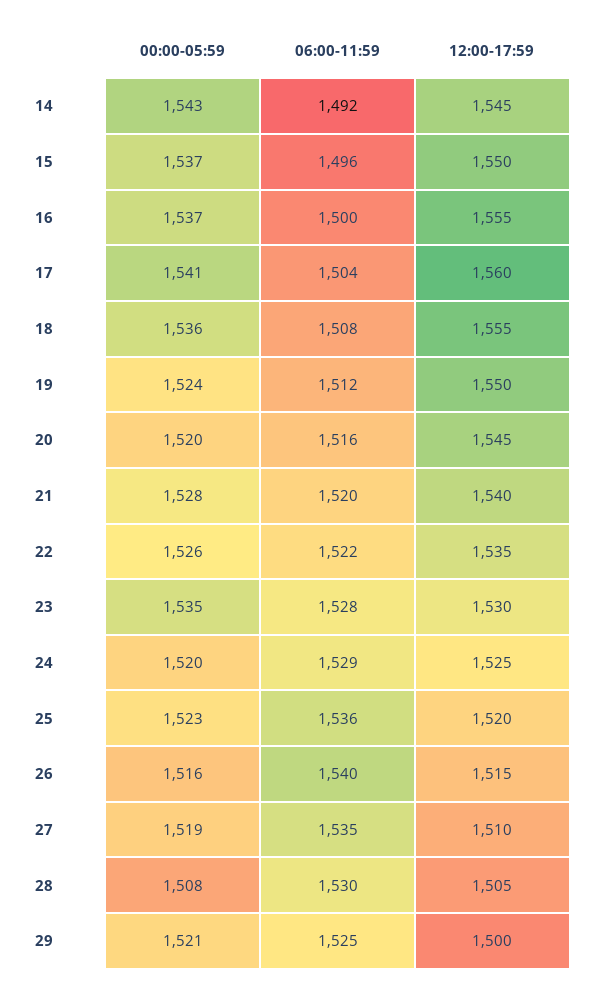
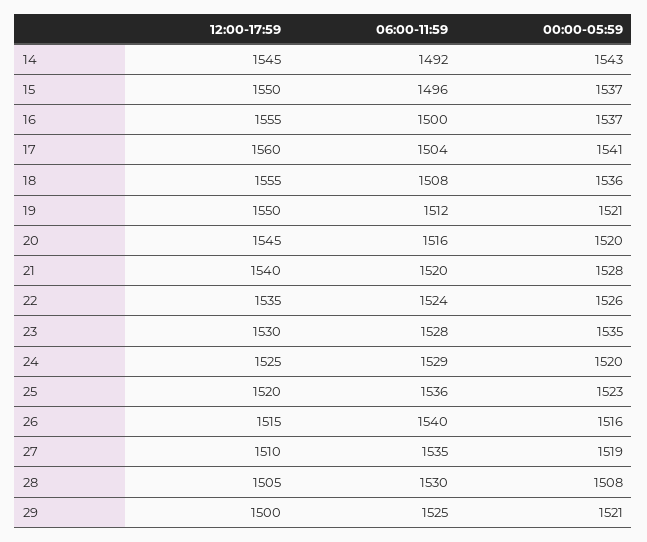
  {
    "00:00-05:59": {
      "14": 1543,
      "15": 1537,
      "16": 1537,
      "17": 1541,
      "18": 1536,
-     "19": 1524,
+     "19": 1521,
      "20": 1520,
      "21": 1528,
      "22": 1526,
      "23": 1535,
      "24": 1520,
      "25": 1523,
      "26": 1516,
      "27": 1519,
      "28": 1508,
      "29": 1521
    },
    "06:00-11:59": {
      "14": 1492,
      "15": 1496,
      "16": 1500,
      "17": 1504,
      "18": 1508,
      "19": 1512,
      "20": 1516,
      "21": 1520,
-     "22": 1522,
+     "22": 1524,
      "23": 1528,
      "24": 1529,
      "25": 1536,
      "26": 1540,
      "27": 1535,
      "28": 1530,
      "29": 1525
    },
    "12:00-17:59": {
      "14": 1545,
      "15": 1550,
      "16": 1555,
      "17": 1560,
      "18": 1555,
      "19": 1550,
      "20": 1545,
      "21": 1540,
      "22": 1535,
      "23": 1530,
      "24": 1525,
      "25": 1520,
      "26": 1515,
      "27": 1510,
      "28": 1505,
      "29": 1500
    }
  }

